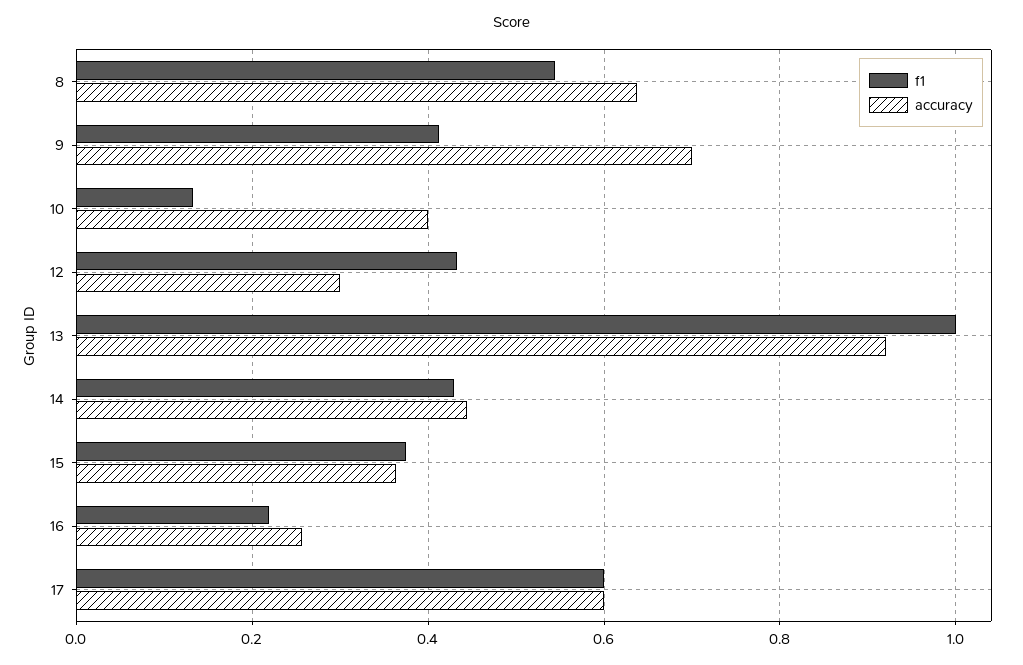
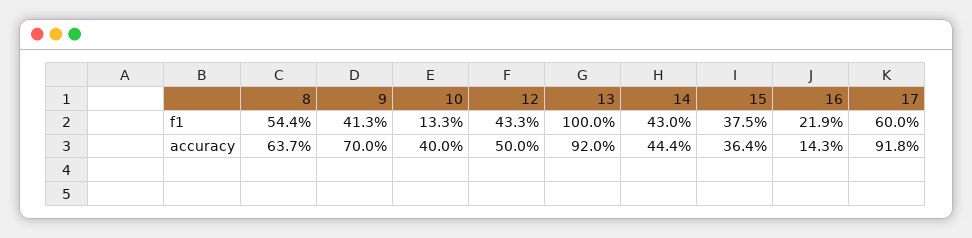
  {
    "f1": {
      "8": 0.544,
      "9": 0.413,
      "10": 0.133,
      "12": 0.433,
      "13": 1,
      "14": 0.43,
      "15": 0.375,
      "16": 0.219,
      "17": 0.6
    },
    "accuracy": {
      "8": 0.637,
      "9": 0.7,
      "10": 0.4,
-     "12": 0.3,
+     "12": 0.5,
      "13": 0.92,
      "14": 0.444,
      "15": 0.364,
-     "16": 0.26,
+     "16": 0.143,
-     "17": 0.6
+     "17": 0.918
    }
  }

